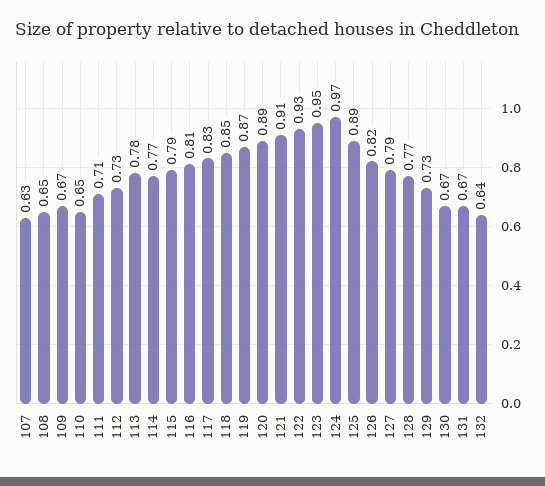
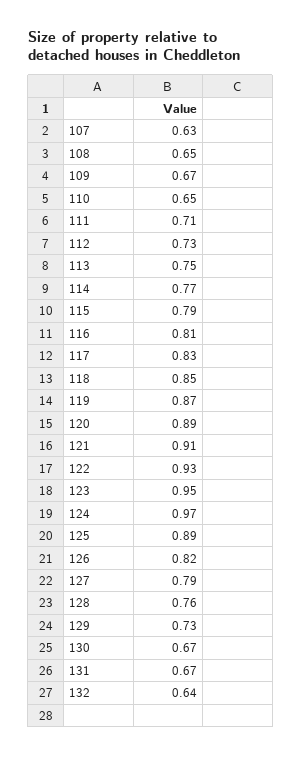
  {
    "107": 0.63,
    "108": 0.65,
    "109": 0.67,
    "110": 0.65,
    "111": 0.71,
    "112": 0.73,
-   "113": 0.78,
+   "113": 0.75,
    "114": 0.77,
    "115": 0.79,
    "116": 0.81,
    "117": 0.83,
    "118": 0.85,
    "119": 0.87,
    "120": 0.89,
    "121": 0.91,
    "122": 0.93,
    "123": 0.95,
    "124": 0.97,
    "125": 0.89,
    "126": 0.82,
    "127": 0.79,
-   "128": 0.77,
+   "128": 0.76,
    "129": 0.73,
    "130": 0.67,
    "131": 0.67,
    "132": 0.64
  }

